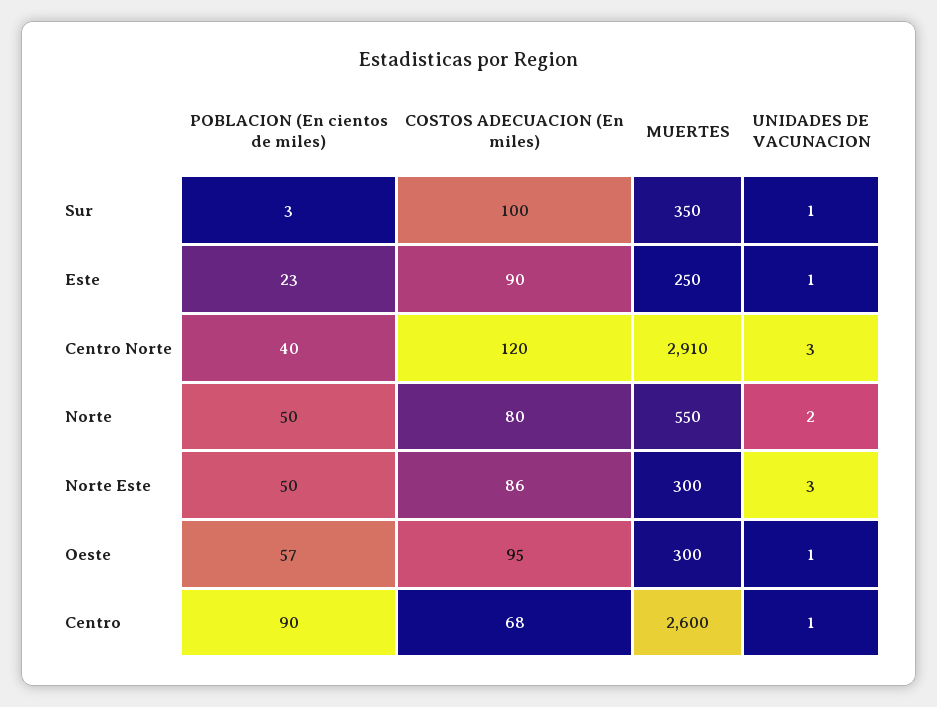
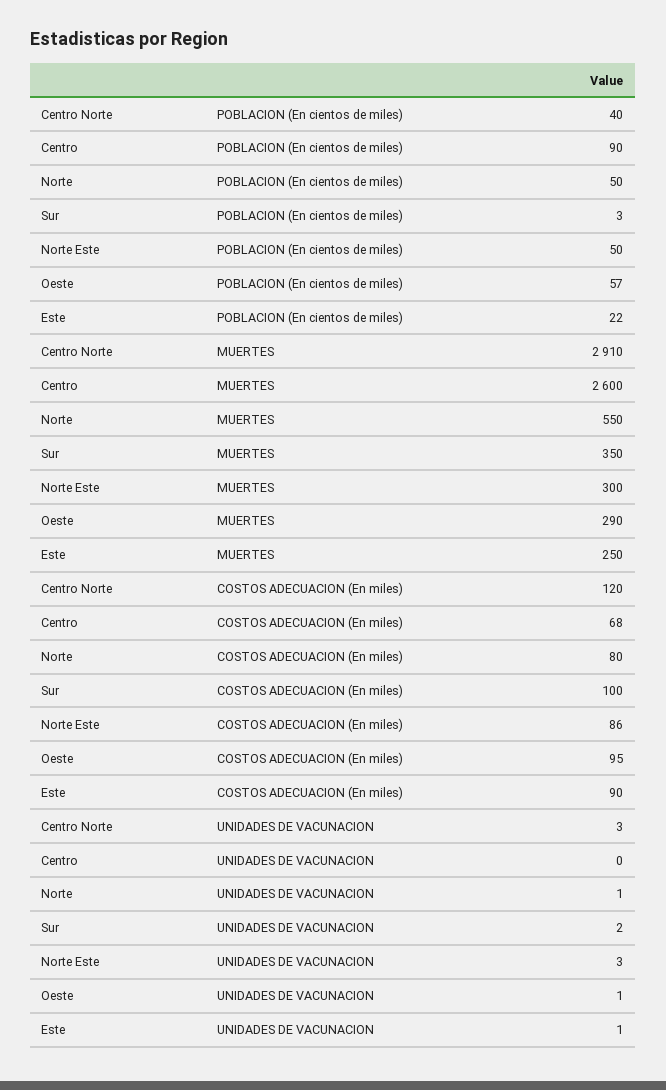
  {
    "POBLACION (En cientos de miles)": {
      "Sur": 3,
-     "Este": 23,
+     "Este": 22,
      "Centro Norte": 40,
      "Norte": 50,
      "Norte Este": 50,
      "Oeste": 57,
      "Centro": 90
    },
    "COSTOS ADECUACION (En miles)": {
      "Sur": 100,
      "Este": 90,
      "Centro Norte": 120,
      "Norte": 80,
      "Norte Este": 86,
      "Oeste": 95,
      "Centro": 68
    },
    "MUERTES": {
      "Sur": 350,
      "Este": 250,
      "Centro Norte": 2910,
      "Norte": 550,
      "Norte Este": 300,
-     "Oeste": 300,
+     "Oeste": 290,
      "Centro": 2600
    },
    "UNIDADES DE VACUNACION": {
-     "Sur": 1,
+     "Sur": 2,
      "Este": 1,
      "Centro Norte": 3,
-     "Norte": 2,
+     "Norte": 1,
      "Norte Este": 3,
      "Oeste": 1,
-     "Centro": 1
+     "Centro": 0
    }
  }

